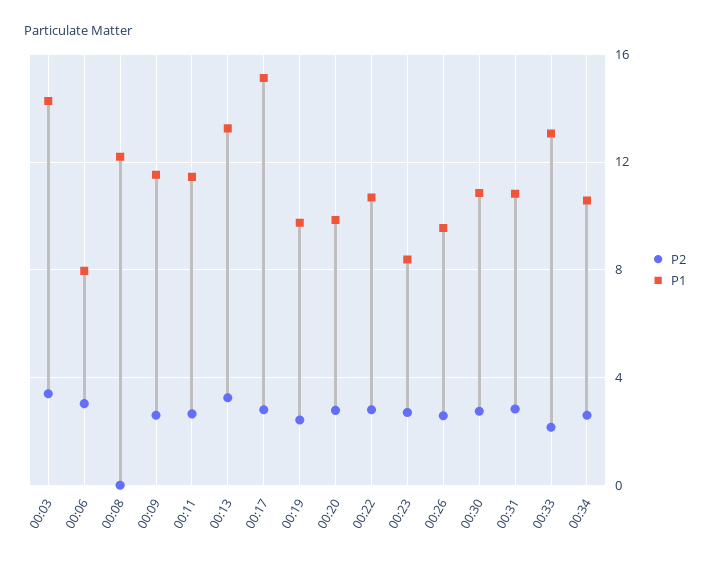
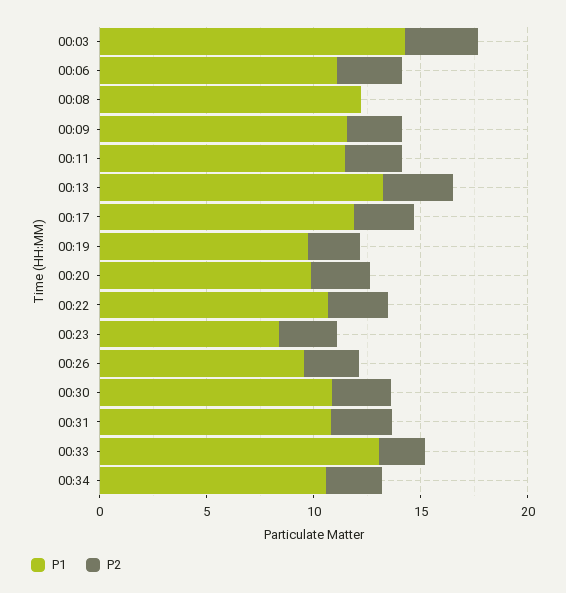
  {
    "P2": {
      "00:03": 3.5,
      "00:06": 3,
      "00:08": 0,
      "00:09": 2.5,
      "00:11": 2.5,
      "00:13": 3.5,
      "00:17": 3,
      "00:19": 2.5,
      "00:20": 3,
      "00:22": 3,
      "00:23": 2.5,
      "00:26": 2.5,
      "00:30": 3,
      "00:31": 3,
      "00:33": 2,
      "00:34": 2.5
    },
    "P1": {
      "00:03": 14.5,
-     "00:06": 8,
+     "00:06": 11,
      "00:08": 12,
      "00:09": 11.5,
      "00:11": 11.5,
      "00:13": 13.5,
-     "00:17": 15,
+     "00:17": 12,
      "00:19": 10,
      "00:20": 10,
      "00:22": 10.5,
      "00:23": 8.5,
      "00:26": 9.5,
      "00:30": 11,
      "00:31": 11,
      "00:33": 13,
      "00:34": 10.5
    }
  }

